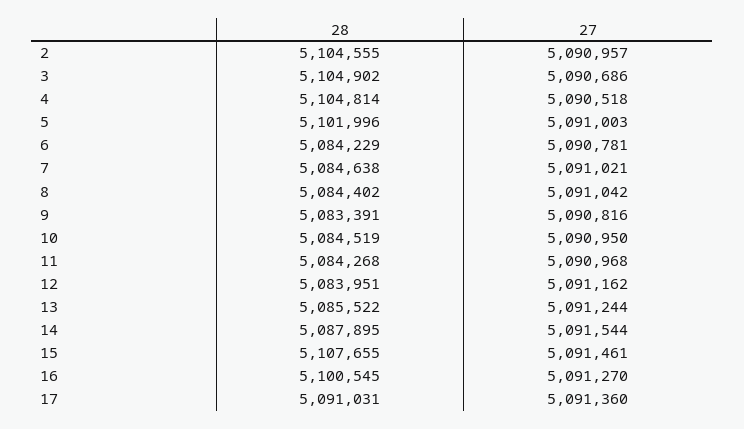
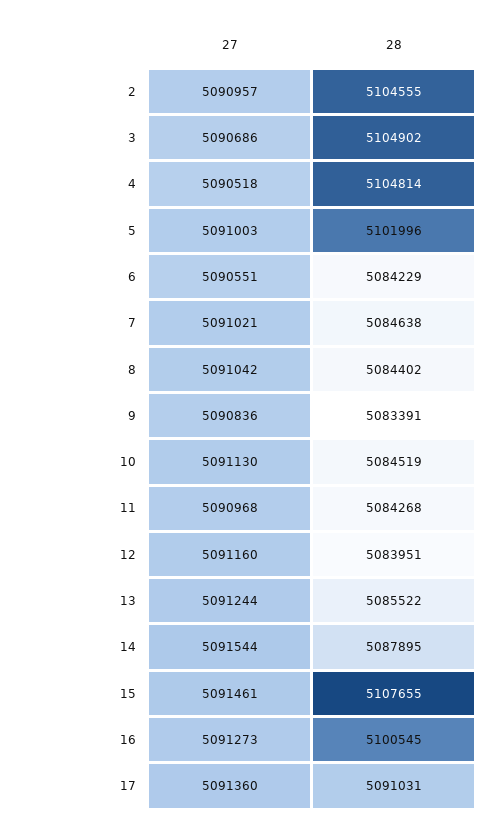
  {
    "28": {
      "2": 5104555,
      "3": 5104902,
      "4": 5104814,
      "5": 5101996,
      "6": 5084229,
      "7": 5084638,
      "8": 5084402,
      "9": 5083391,
      "10": 5084519,
      "11": 5084268,
      "12": 5083951,
      "13": 5085522,
      "14": 5087895,
      "15": 5107655,
      "16": 5100545,
      "17": 5091031
    },
    "27": {
      "2": 5090957,
      "3": 5090686,
      "4": 5090518,
      "5": 5091003,
-     "6": 5090781,
+     "6": 5090551,
      "7": 5091021,
      "8": 5091042,
-     "9": 5090816,
+     "9": 5090836,
-     "10": 5090950,
+     "10": 5091130,
      "11": 5090968,
-     "12": 5091162,
+     "12": 5091160,
      "13": 5091244,
      "14": 5091544,
      "15": 5091461,
-     "16": 5091270,
+     "16": 5091273,
      "17": 5091360
    }
  }

